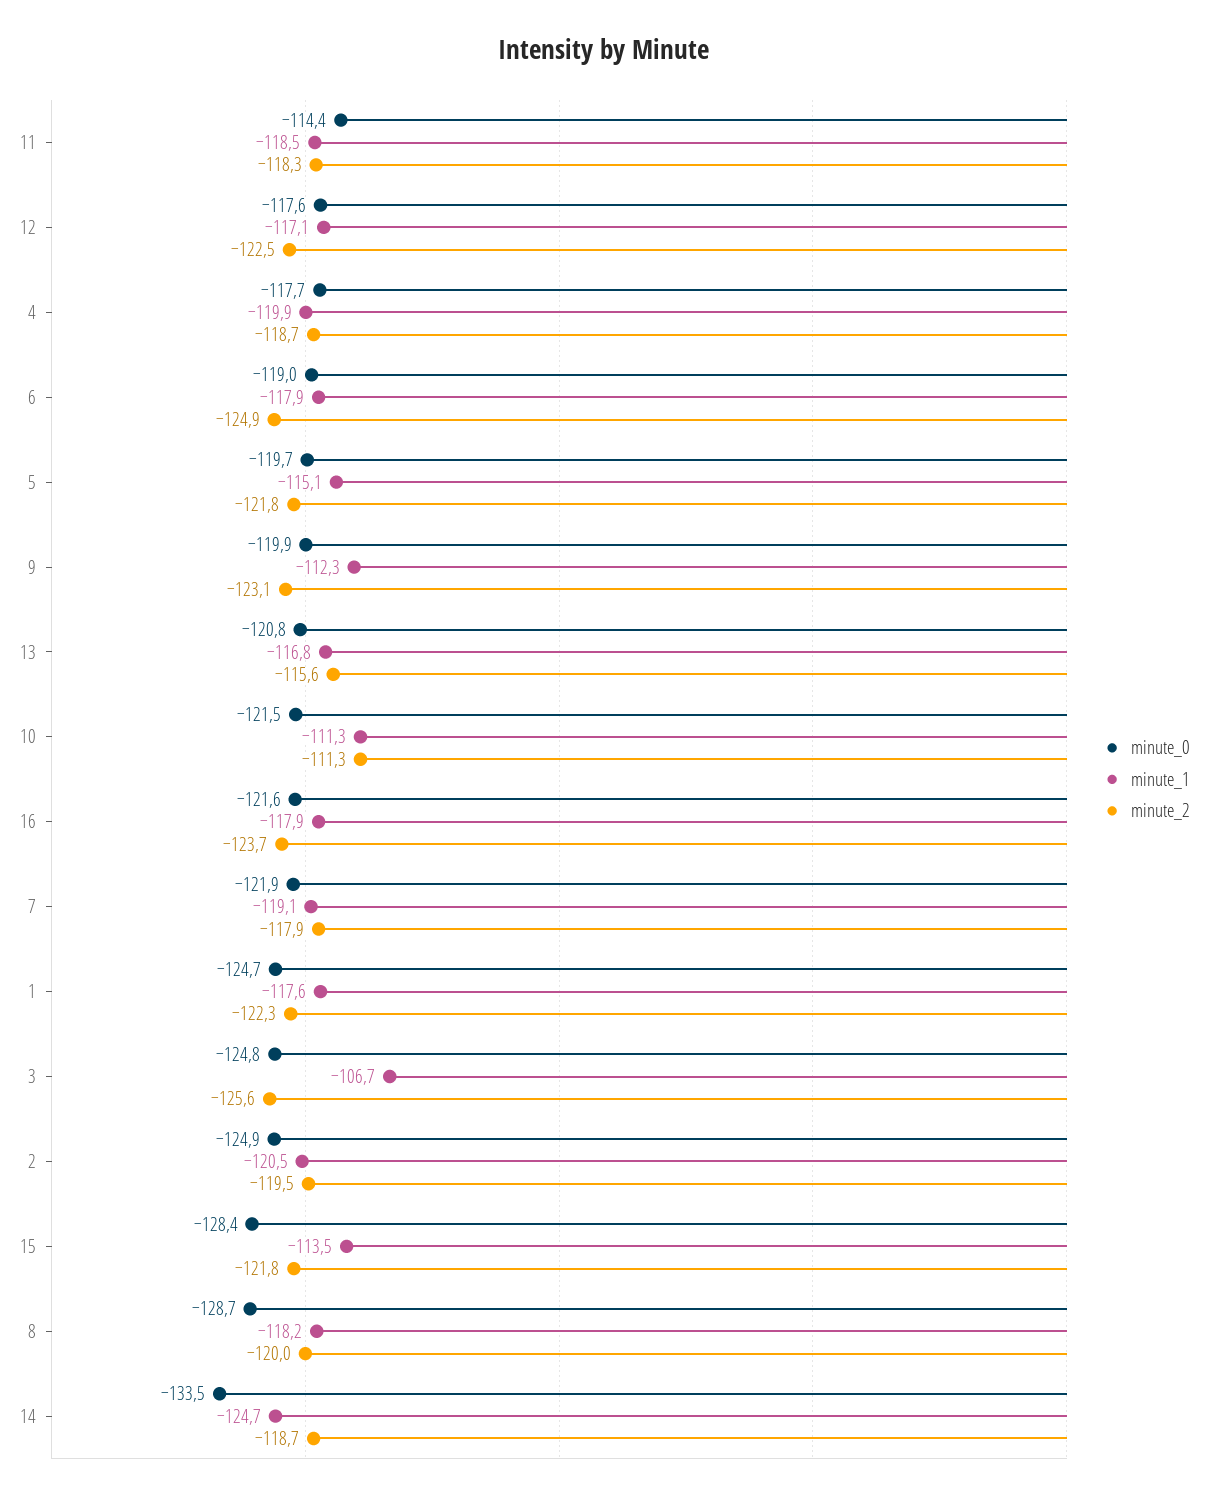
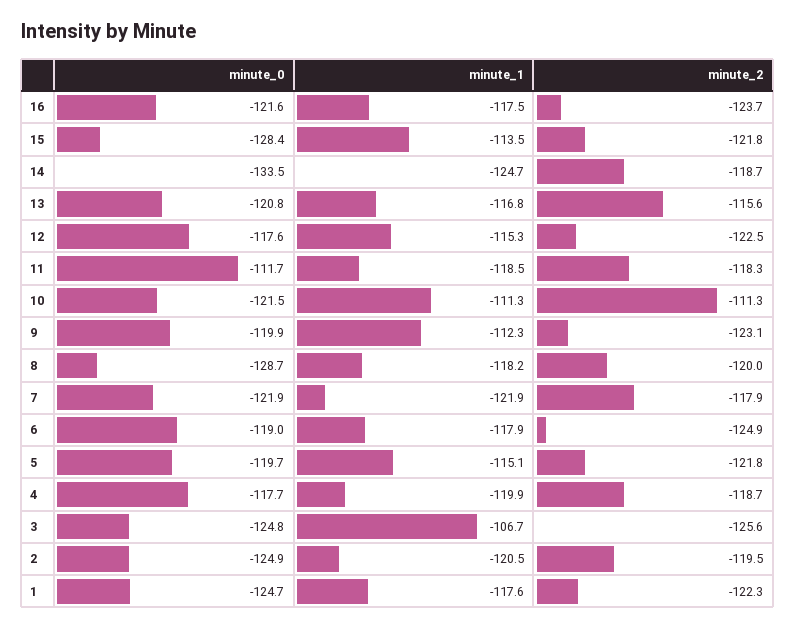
  {
    "minute_0": {
-     "11": -114.4,
+     "11": -111.7,
      "12": -117.6,
      "4": -117.7,
      "6": -119,
      "5": -119.7,
      "9": -119.9,
      "13": -120.8,
      "10": -121.5,
      "16": -121.6,
      "7": -121.9,
      "1": -124.7,
      "3": -124.8,
      "2": -124.9,
      "15": -128.4,
      "8": -128.7,
      "14": -133.5
    },
    "minute_1": {
      "11": -118.5,
-     "12": -117.1,
+     "12": -115.3,
      "4": -119.9,
      "6": -117.9,
      "5": -115.1,
      "9": -112.3,
      "13": -116.8,
      "10": -111.3,
-     "16": -117.9,
+     "16": -117.5,
-     "7": -119.1,
+     "7": -121.9,
      "1": -117.6,
      "3": -106.7,
      "2": -120.5,
      "15": -113.5,
      "8": -118.2,
      "14": -124.7
    },
    "minute_2": {
      "11": -118.3,
      "12": -122.5,
      "4": -118.7,
      "6": -124.9,
      "5": -121.8,
      "9": -123.1,
      "13": -115.6,
      "10": -111.3,
      "16": -123.7,
      "7": -117.9,
      "1": -122.3,
      "3": -125.6,
      "2": -119.5,
      "15": -121.8,
      "8": -120,
      "14": -118.7
    }
  }

